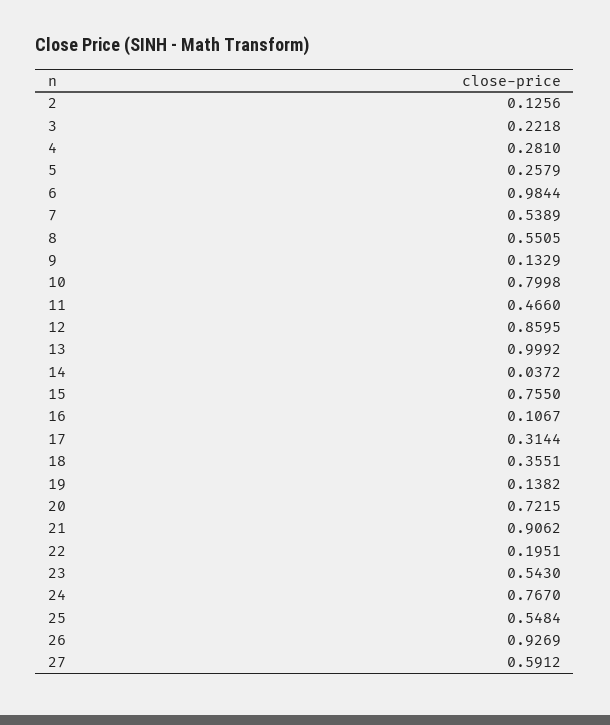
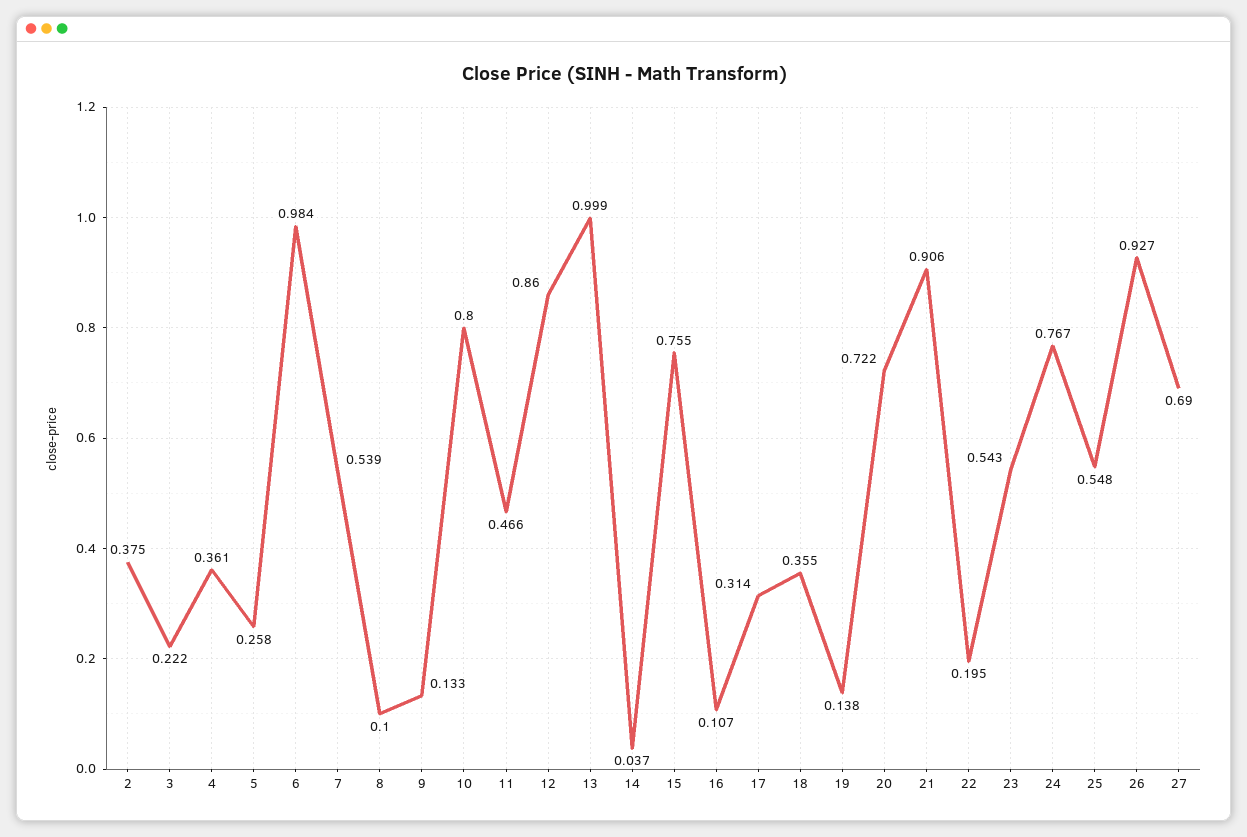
  {
-   "2": 0.1256,
+   "2": 0.375,
    "3": 0.2218,
-   "4": 0.281,
+   "4": 0.361,
    "5": 0.2579,
    "6": 0.9844,
    "7": 0.5389,
-   "8": 0.5505,
+   "8": 0.1,
    "9": 0.1329,
    "10": 0.7998,
    "11": 0.466,
    "12": 0.8595,
    "13": 0.9992,
    "14": 0.0372,
    "15": 0.755,
    "16": 0.1067,
    "17": 0.3144,
    "18": 0.3551,
    "19": 0.1382,
    "20": 0.7215,
    "21": 0.9062,
    "22": 0.1951,
    "23": 0.543,
    "24": 0.767,
    "25": 0.5484,
    "26": 0.9269,
-   "27": 0.5912
+   "27": 0.69
  }

